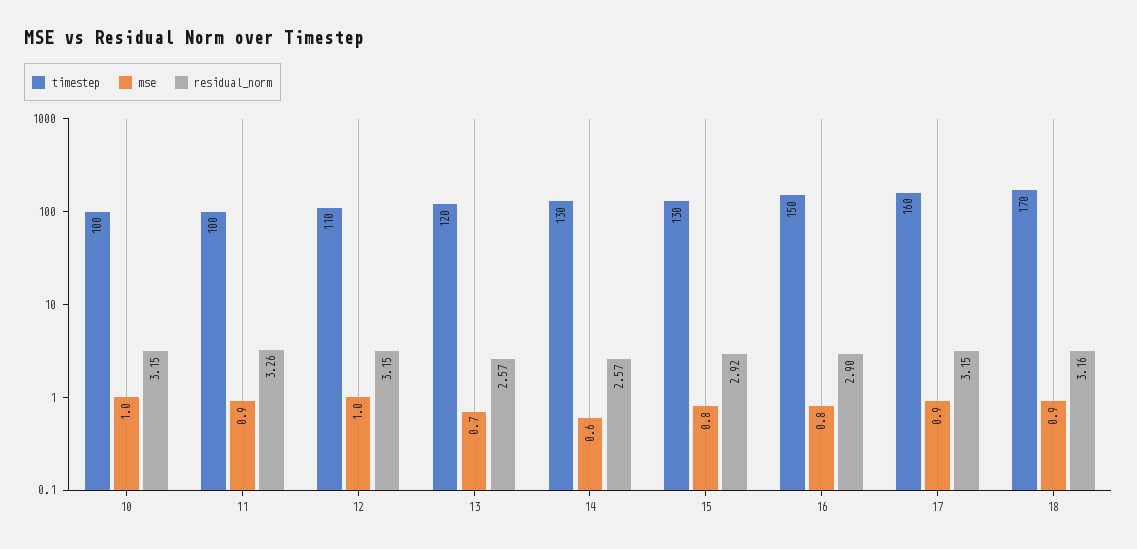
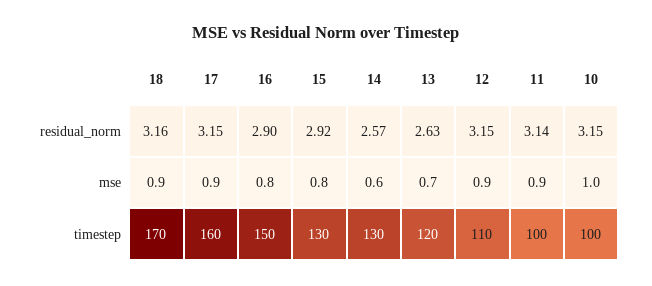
  {
    "timestep": {
      "10": 100,
      "11": 100,
      "12": 110,
      "13": 120,
      "14": 130,
      "15": 130,
      "16": 150,
      "17": 160,
      "18": 170
    },
    "mse": {
      "10": 1,
      "11": 0.9,
-     "12": 1,
+     "12": 0.9,
      "13": 0.7,
      "14": 0.6,
      "15": 0.8,
      "16": 0.8,
      "17": 0.9,
      "18": 0.9
    },
    "residual_norm": {
      "10": 3.15,
-     "11": 3.26,
+     "11": 3.14,
      "12": 3.15,
-     "13": 2.57,
+     "13": 2.63,
      "14": 2.57,
      "15": 2.92,
      "16": 2.9,
      "17": 3.15,
      "18": 3.16
    }
  }

